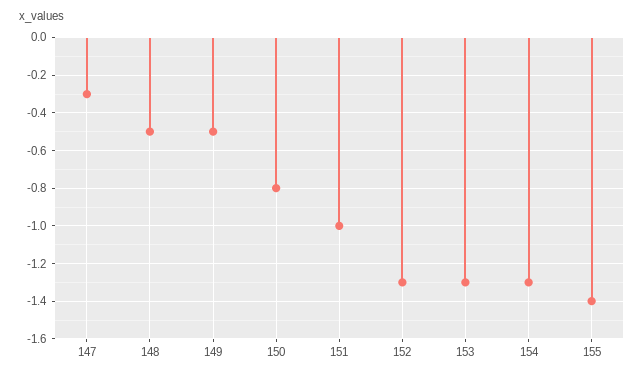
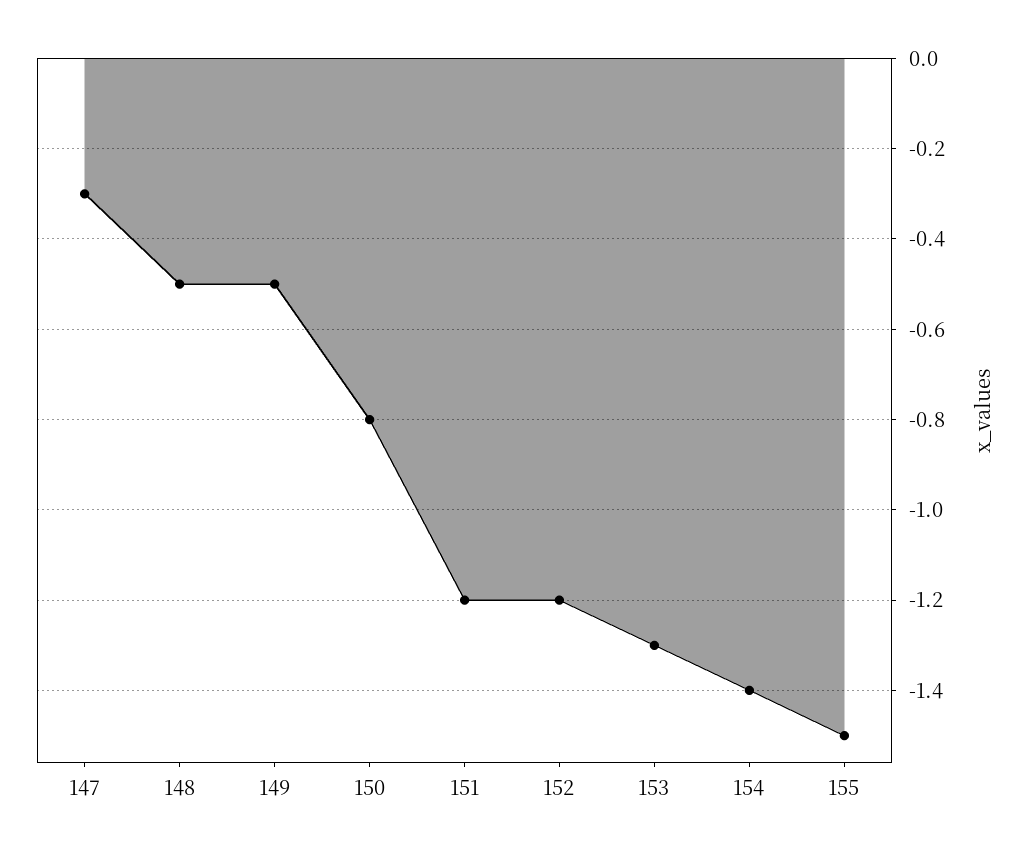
  {
    "147": -0.3,
    "148": -0.5,
    "149": -0.5,
    "150": -0.8,
-   "151": -1,
+   "151": -1.2,
-   "152": -1.3,
+   "152": -1.2,
    "153": -1.3,
-   "154": -1.3,
+   "154": -1.4,
-   "155": -1.4
+   "155": -1.5
  }

